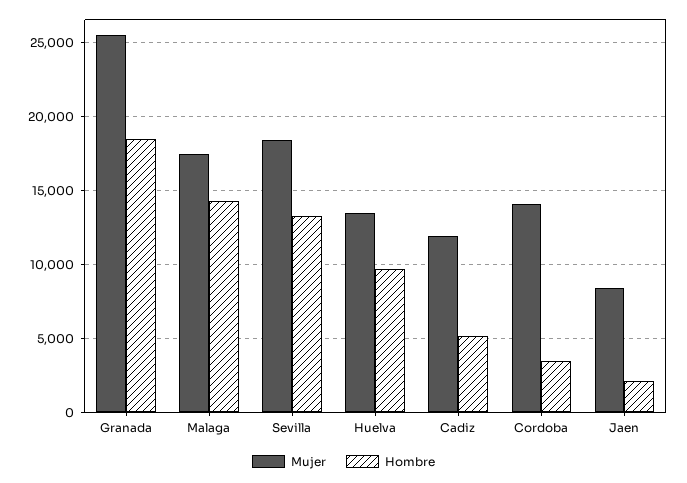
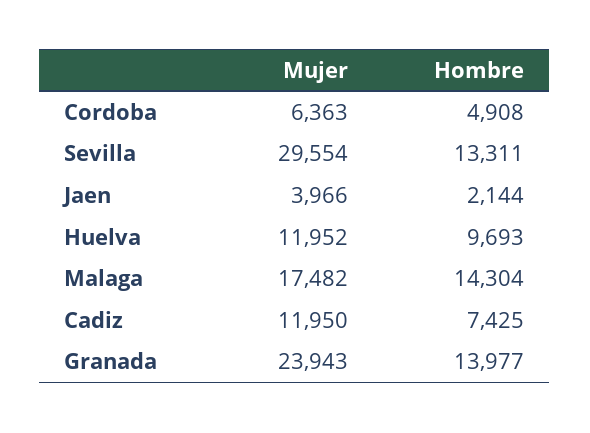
  {
    "Mujer": {
-     "Granada": 25500,
+     "Granada": 23943,
      "Malaga": 17482,
-     "Sevilla": 18500,
+     "Sevilla": 29554,
-     "Huelva": 13500,
+     "Huelva": 11952,
      "Cadiz": 11950,
-     "Cordoba": 14000,
+     "Cordoba": 6363,
-     "Jaen": 8500
+     "Jaen": 3966
    },
    "Hombre": {
-     "Granada": 18500,
+     "Granada": 13977,
      "Malaga": 14304,
      "Sevilla": 13311,
      "Huelva": 9693,
-     "Cadiz": 5000,
+     "Cadiz": 7425,
-     "Cordoba": 3500,
+     "Cordoba": 4908,
      "Jaen": 2144
    }
  }

